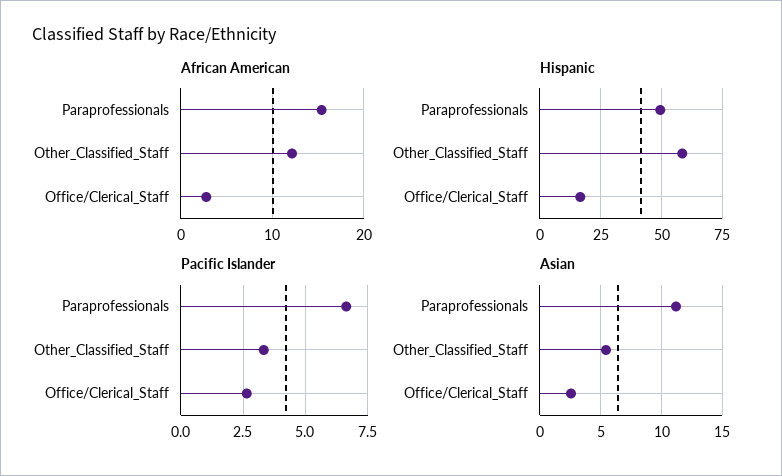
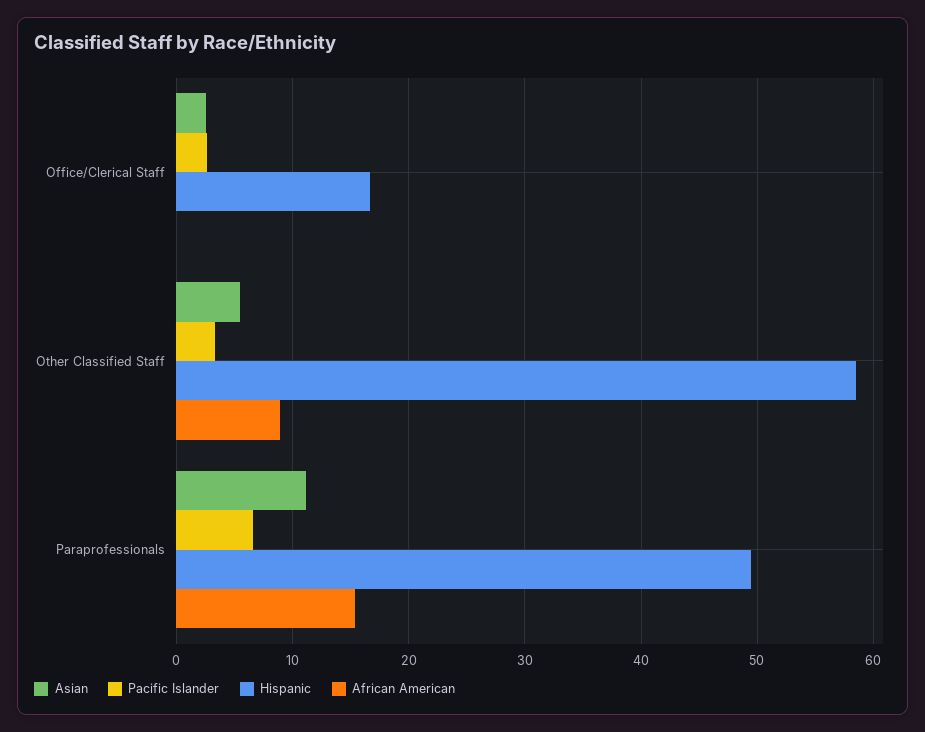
  {
    "African American": {
      "Paraprofessionals": 15,
-     "Other_Classified_Staff": 12,
+     "Other_Classified_Staff": 9,
-     "Office/Clerical_Staff": 3
+     "Office/Clerical_Staff": 0
    },
    "Hispanic": {
      "Paraprofessionals": 50,
      "Other_Classified_Staff": 58,
      "Office/Clerical_Staff": 17
    },
    "Pacific Islander": {
      "Paraprofessionals": 6.75,
      "Other_Classified_Staff": 3.25,
      "Office/Clerical_Staff": 2.75
    },
    "Asian": {
      "Paraprofessionals": 11,
      "Other_Classified_Staff": 5.5,
      "Office/Clerical_Staff": 2.5
    }
  }

